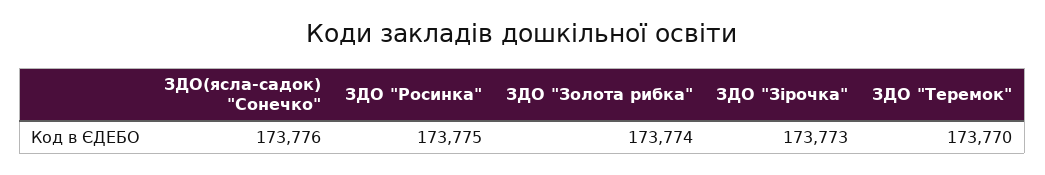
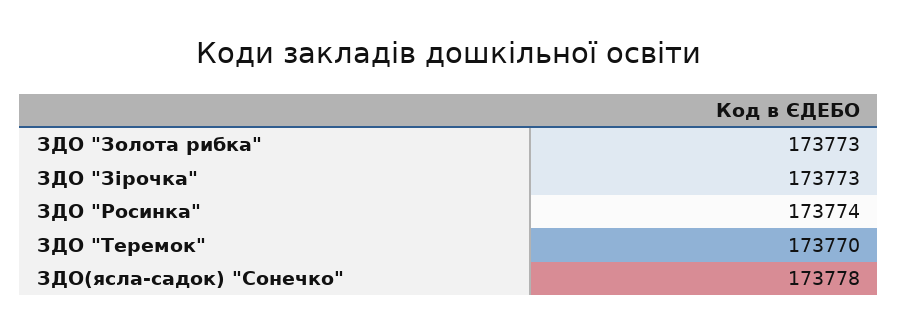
  {
-   "ЗДО(ясла-садок) \"Сонечко\"": 173776,
+   "ЗДО(ясла-садок) \"Сонечко\"": 173778,
-   "ЗДО \"Росинка\"": 173775,
+   "ЗДО \"Росинка\"": 173774,
-   "ЗДО \"Золота рибка\"": 173774,
+   "ЗДО \"Золота рибка\"": 173773,
    "ЗДО \"Зірочка\"": 173773,
    "ЗДО \"Теремок\"": 173770
  }

